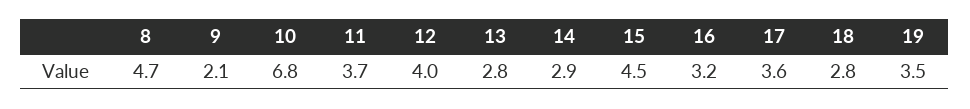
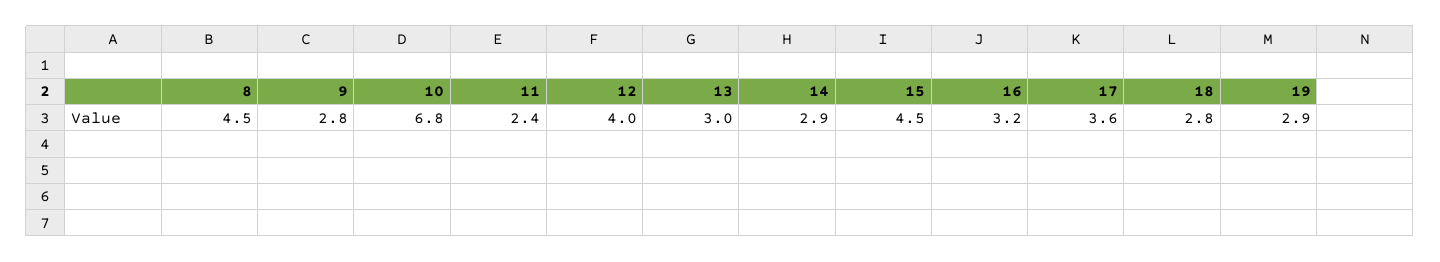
  {
-   "8": 4.7,
+   "8": 4.5,
-   "9": 2.1,
+   "9": 2.8,
    "10": 6.8,
-   "11": 3.7,
+   "11": 2.4,
    "12": 4,
-   "13": 2.8,
+   "13": 3,
    "14": 2.9,
    "15": 4.5,
    "16": 3.2,
    "17": 3.6,
    "18": 2.8,
-   "19": 3.5
+   "19": 2.9
  }

